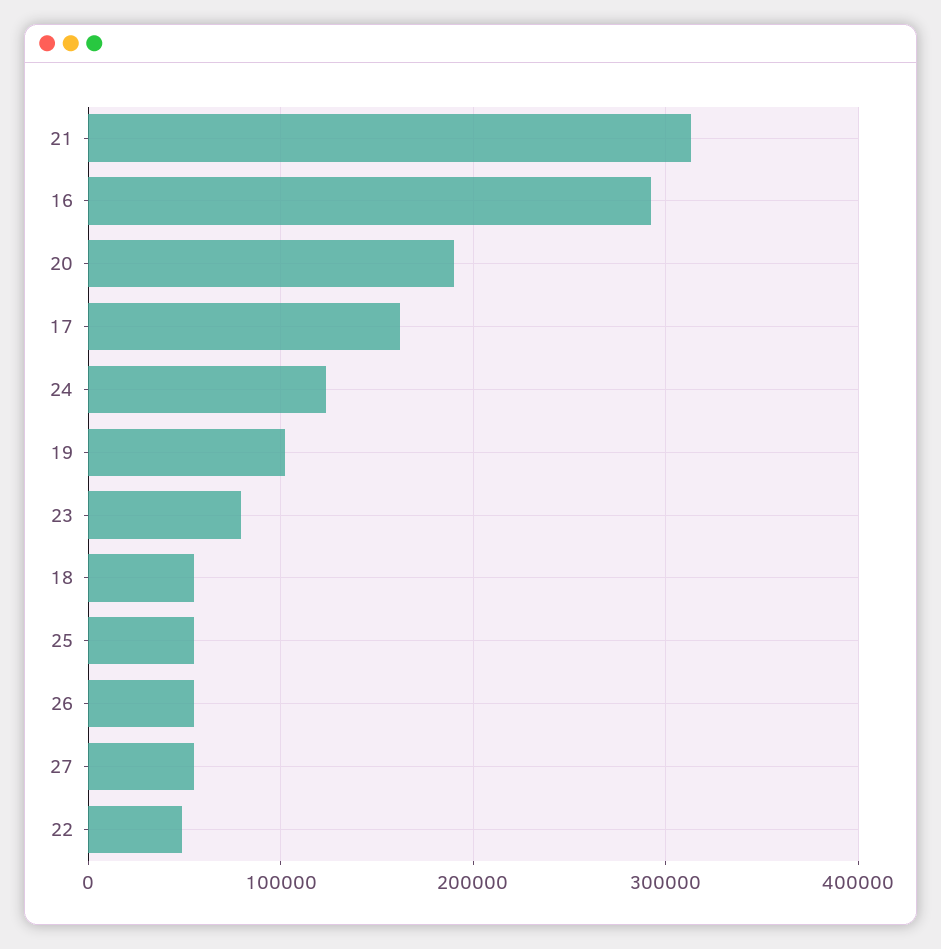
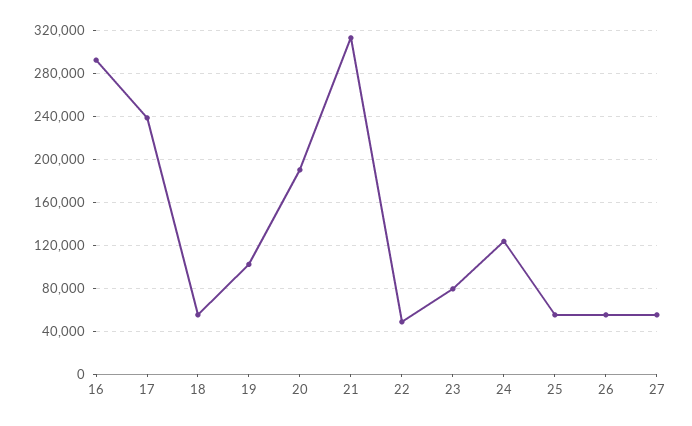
  {
    "21": 310000,
    "16": 290000,
    "20": 190000,
-   "17": 160000,
+   "17": 240000,
    "24": 120000,
    "19": 100000,
    "23": 80000,
    "18": 60000,
    "25": 60000,
    "26": 60000,
    "27": 60000,
    "22": 50000
  }

